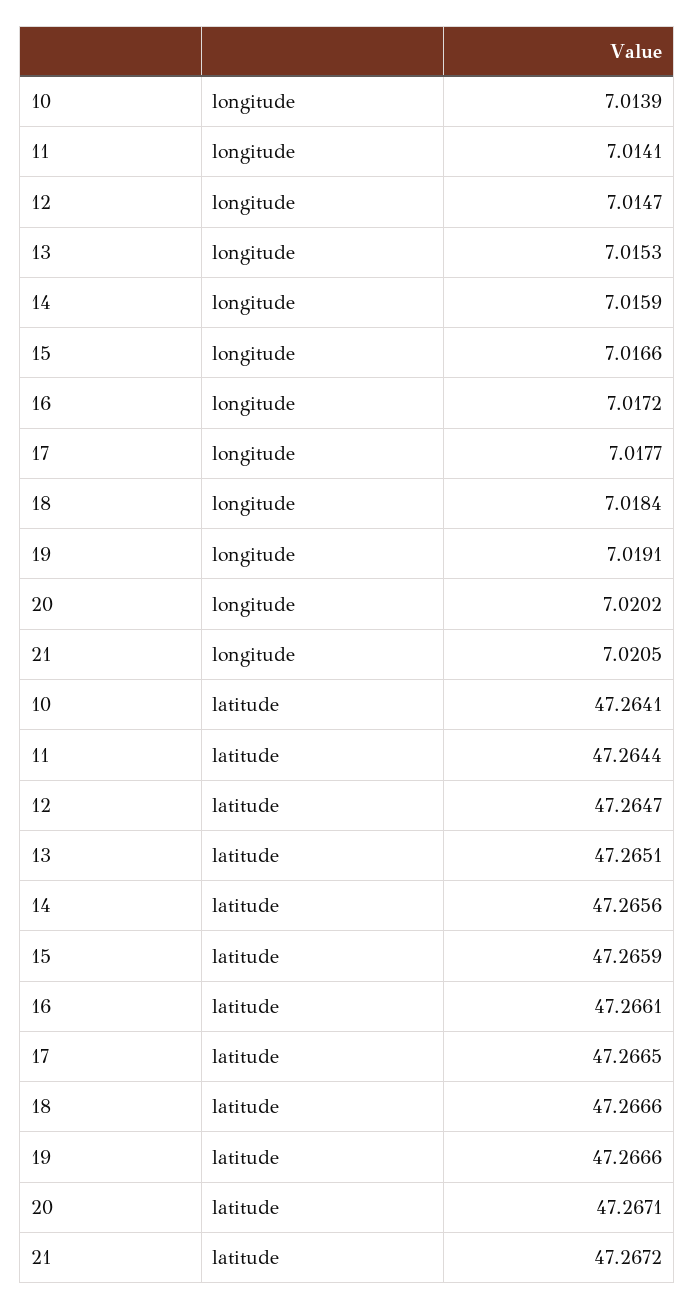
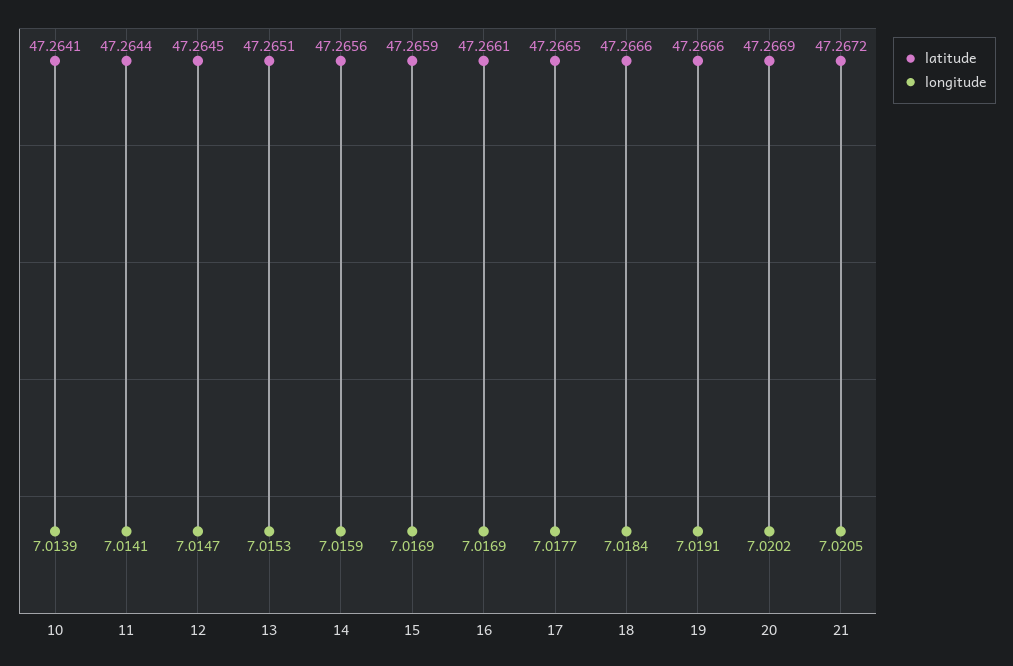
  {
    "longitude": {
      "10": 7.0139,
      "11": 7.0141,
      "12": 7.0147,
      "13": 7.0153,
      "14": 7.0159,
-     "15": 7.0166,
+     "15": 7.0169,
-     "16": 7.0172,
+     "16": 7.0169,
      "17": 7.0177,
      "18": 7.0184,
      "19": 7.0191,
      "20": 7.0202,
      "21": 7.0205
    },
    "latitude": {
      "10": 47.2641,
      "11": 47.2644,
-     "12": 47.2647,
+     "12": 47.2645,
      "13": 47.2651,
      "14": 47.2656,
      "15": 47.2659,
      "16": 47.2661,
      "17": 47.2665,
      "18": 47.2666,
      "19": 47.2666,
-     "20": 47.2671,
+     "20": 47.2669,
      "21": 47.2672
    }
  }

